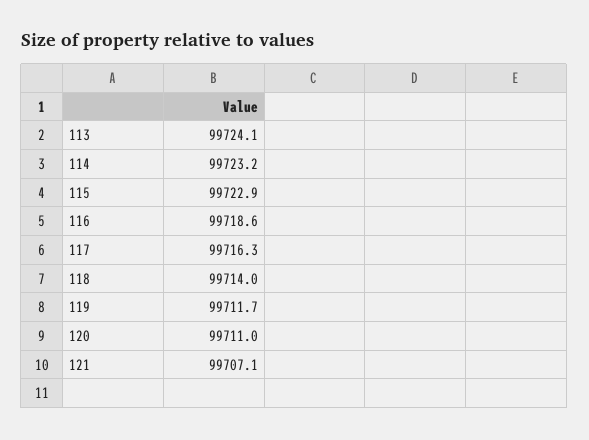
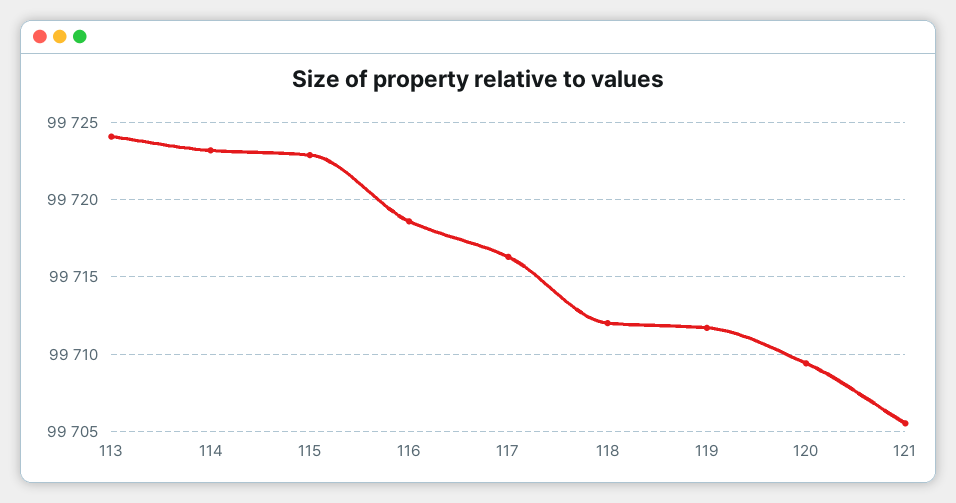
  {
    "113": 99724.1,
    "114": 99723.2,
    "115": 99722.9,
    "116": 99718.6,
    "117": 99716.3,
-   "118": 99714,
+   "118": 99712,
    "119": 99711.7,
-   "120": 99711,
+   "120": 99709.5,
-   "121": 99707.1
+   "121": 99705.5
  }

